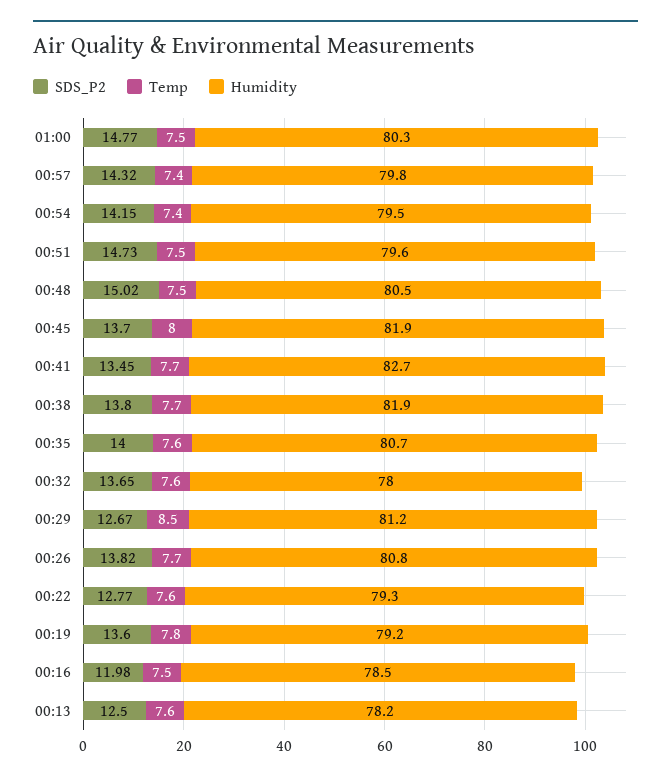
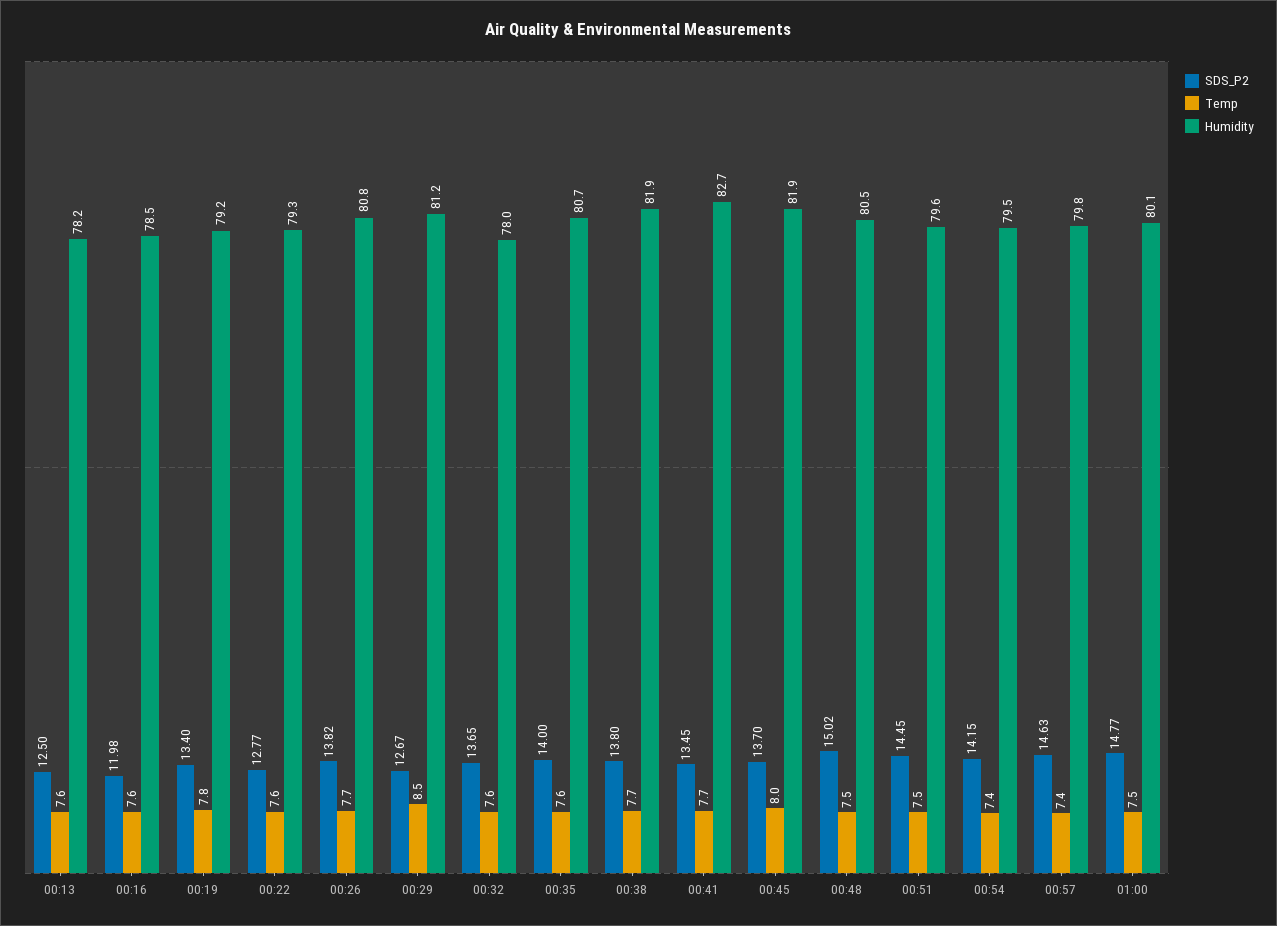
  {
    "SDS_P2": {
      "01:00": 14.77,
-     "00:57": 14.32,
+     "00:57": 14.63,
      "00:54": 14.15,
-     "00:51": 14.73,
+     "00:51": 14.45,
      "00:48": 15.02,
      "00:45": 13.7,
      "00:41": 13.45,
      "00:38": 13.8,
      "00:35": 14,
      "00:32": 13.65,
      "00:29": 12.67,
      "00:26": 13.82,
      "00:22": 12.77,
-     "00:19": 13.6,
+     "00:19": 13.4,
      "00:16": 11.98,
      "00:13": 12.5
    },
    "Temp": {
      "01:00": 7.5,
      "00:57": 7.4,
      "00:54": 7.4,
      "00:51": 7.5,
      "00:48": 7.5,
      "00:45": 8,
      "00:41": 7.7,
      "00:38": 7.7,
      "00:35": 7.6,
      "00:32": 7.6,
      "00:29": 8.5,
      "00:26": 7.7,
      "00:22": 7.6,
      "00:19": 7.8,
-     "00:16": 7.5,
+     "00:16": 7.6,
      "00:13": 7.6
    },
    "Humidity": {
-     "01:00": 80.3,
+     "01:00": 80.1,
      "00:57": 79.8,
      "00:54": 79.5,
      "00:51": 79.6,
      "00:48": 80.5,
      "00:45": 81.9,
      "00:41": 82.7,
      "00:38": 81.9,
      "00:35": 80.7,
      "00:32": 78,
      "00:29": 81.2,
      "00:26": 80.8,
      "00:22": 79.3,
      "00:19": 79.2,
      "00:16": 78.5,
      "00:13": 78.2
    }
  }

